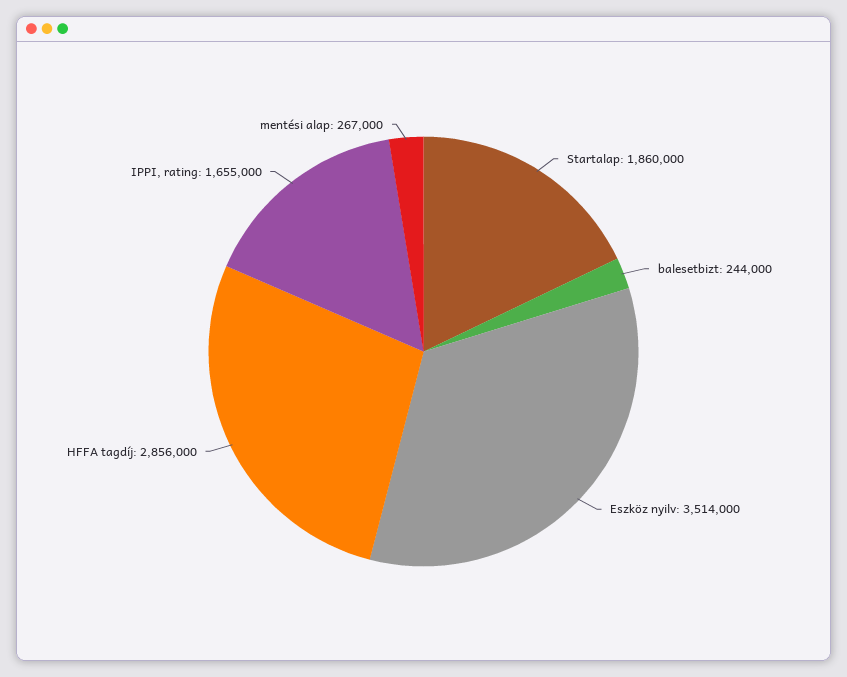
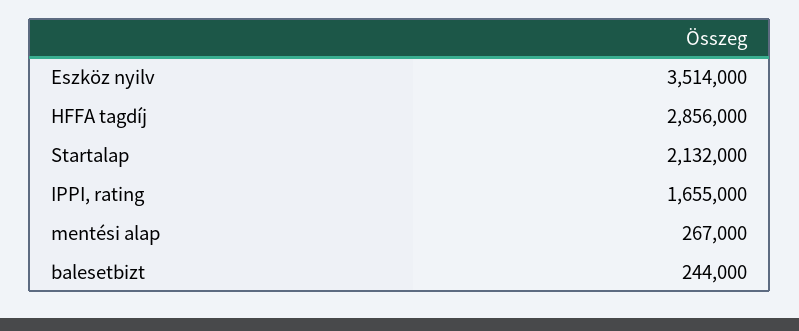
  {
-   "Startalap": 1860000,
+   "Startalap": 2132000,
    "balesetbizt": 244000,
    "Eszköz nyilv": 3514000,
    "HFFA tagdíj": 2856000,
    "IPPI, rating": 1655000,
    "mentési alap": 267000
  }

